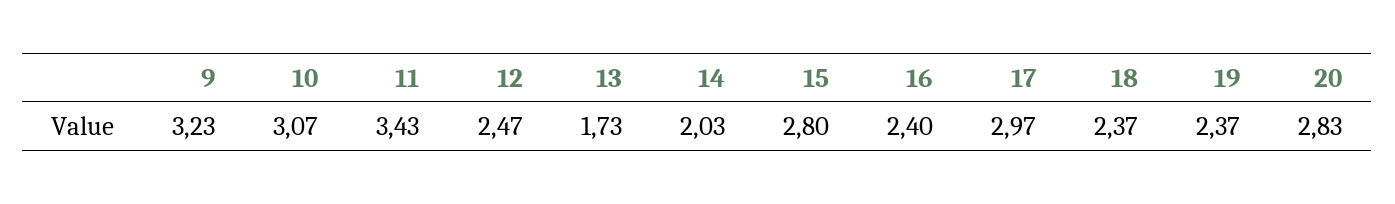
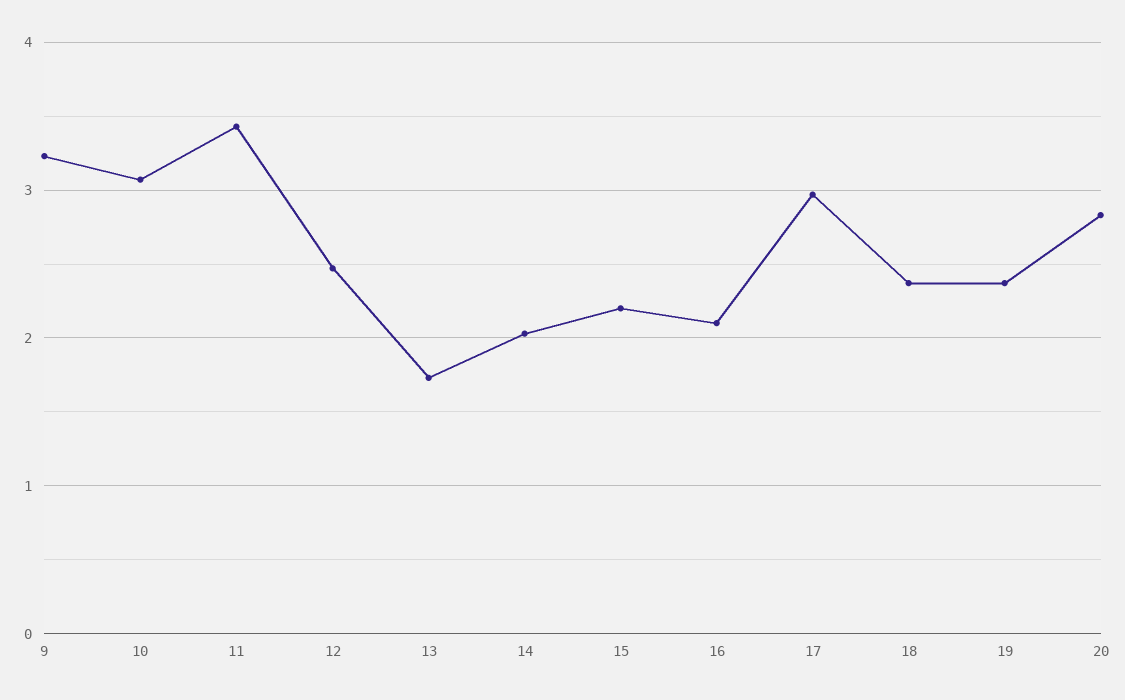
  {
    "9": 3.23,
    "10": 3.07,
    "11": 3.43,
    "12": 2.47,
    "13": 1.73,
    "14": 2.03,
-   "15": 2.8,
+   "15": 2.2,
-   "16": 2.4,
+   "16": 2.1,
    "17": 2.97,
    "18": 2.37,
    "19": 2.37,
    "20": 2.83
  }

